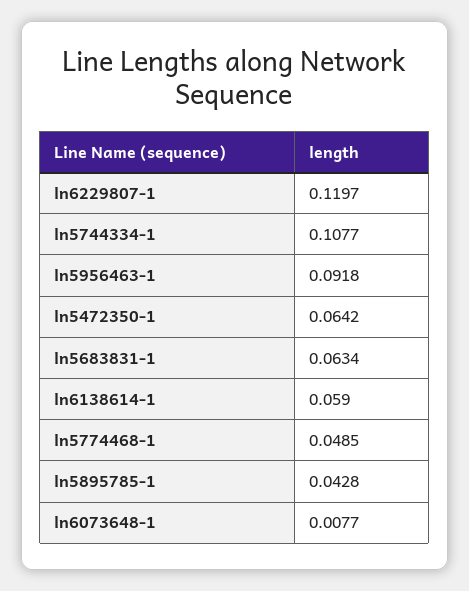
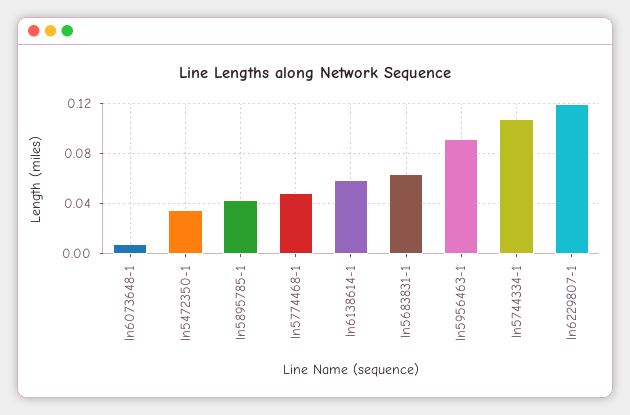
  {
    "ln6229807-1": 0.1197,
    "ln5744334-1": 0.1077,
    "ln5956463-1": 0.0918,
-   "ln5472350-1": 0.0642,
+   "ln5472350-1": 0.035,
    "ln5683831-1": 0.0634,
    "ln6138614-1": 0.059,
    "ln5774468-1": 0.0485,
    "ln5895785-1": 0.0428,
    "ln6073648-1": 0.0077
  }

